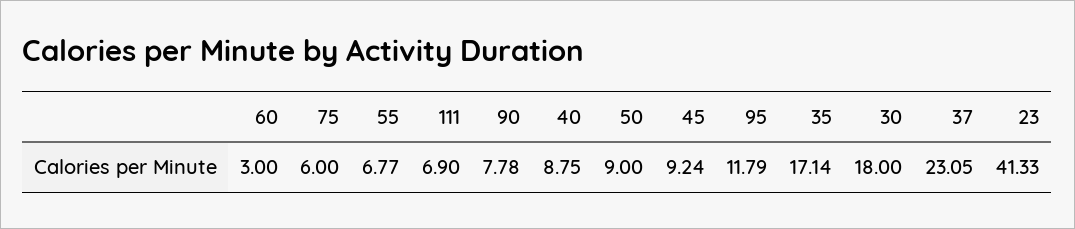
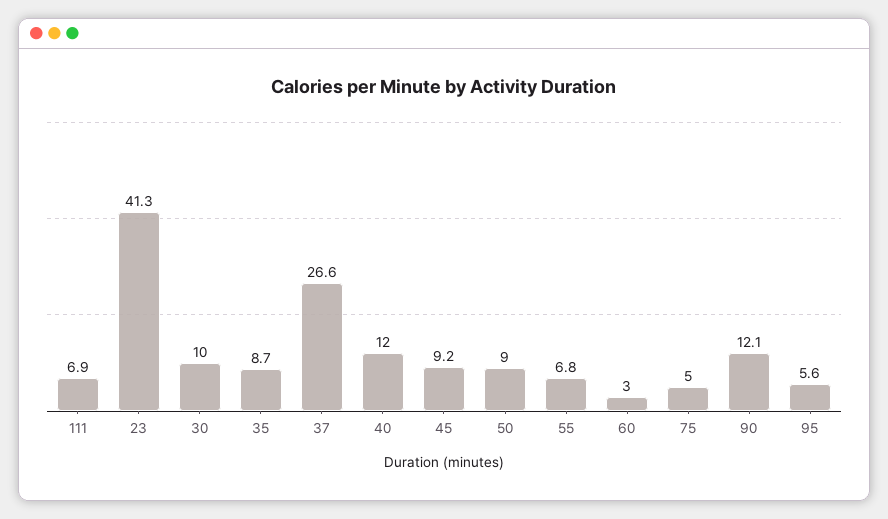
  {
    "60": 3,
-   "75": 6,
+   "75": 5,
    "55": 6.77,
    "111": 6.9,
-   "90": 7.78,
+   "90": 12.1,
-   "40": 8.75,
+   "40": 12,
    "50": 9,
    "45": 9.24,
-   "95": 11.79,
+   "95": 5.6,
-   "35": 17.14,
+   "35": 8.7,
-   "30": 18,
+   "30": 10,
-   "37": 23.05,
+   "37": 26.6,
    "23": 41.33
  }

